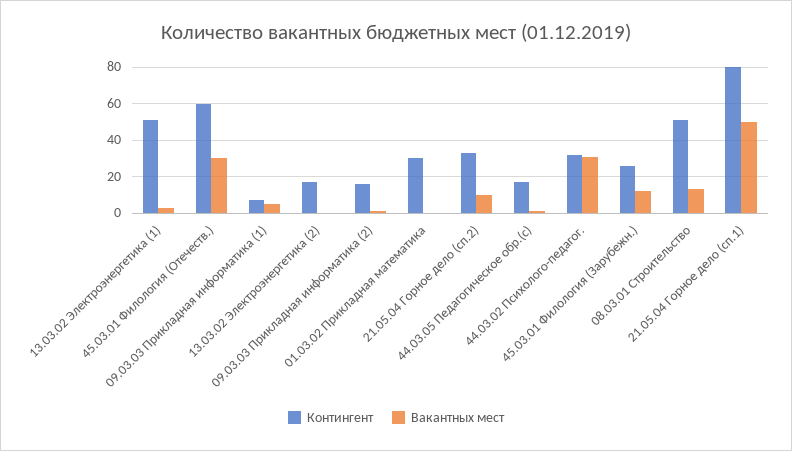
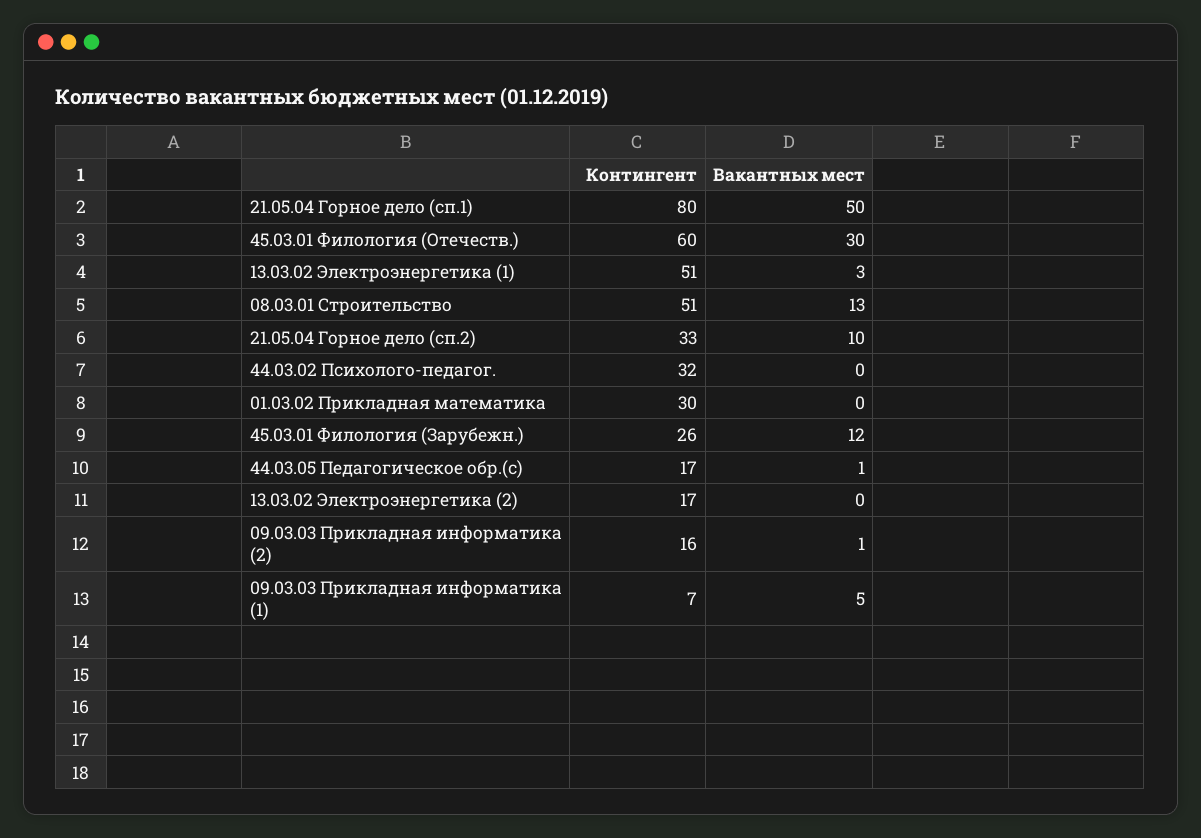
  {
    "Контингент": {
      "13.03.02 Электроэнергетика (1)": 51,
      "45.03.01 Филология (Отечеств.)": 60,
      "09.03.03 Прикладная информатика (1)": 7,
      "13.03.02 Электроэнергетика (2)": 17,
      "09.03.03 Прикладная информатика (2)": 16,
      "01.03.02 Прикладная математика": 30,
      "21.05.04 Горное дело (сп.2)": 33,
      "44.03.05 Педагогическое обр.(с)": 17,
      "44.03.02 Психолого-педагог.": 32,
      "45.03.01 Филология (Зарубежн.)": 26,
      "08.03.01 Строительство": 51,
      "21.05.04 Горное дело (сп.1)": 80
    },
    "Вакантных мест": {
      "13.03.02 Электроэнергетика (1)": 3,
      "45.03.01 Филология (Отечеств.)": 30,
      "09.03.03 Прикладная информатика (1)": 5,
      "13.03.02 Электроэнергетика (2)": 0,
      "09.03.03 Прикладная информатика (2)": 1,
      "01.03.02 Прикладная математика": 0,
      "21.05.04 Горное дело (сп.2)": 10,
      "44.03.05 Педагогическое обр.(с)": 1,
-     "44.03.02 Психолого-педагог.": 30,
+     "44.03.02 Психолого-педагог.": 0,
      "45.03.01 Филология (Зарубежн.)": 12,
      "08.03.01 Строительство": 13,
      "21.05.04 Горное дело (сп.1)": 50
    }
  }

